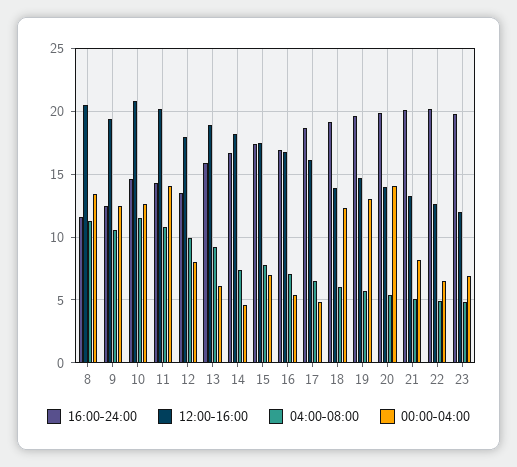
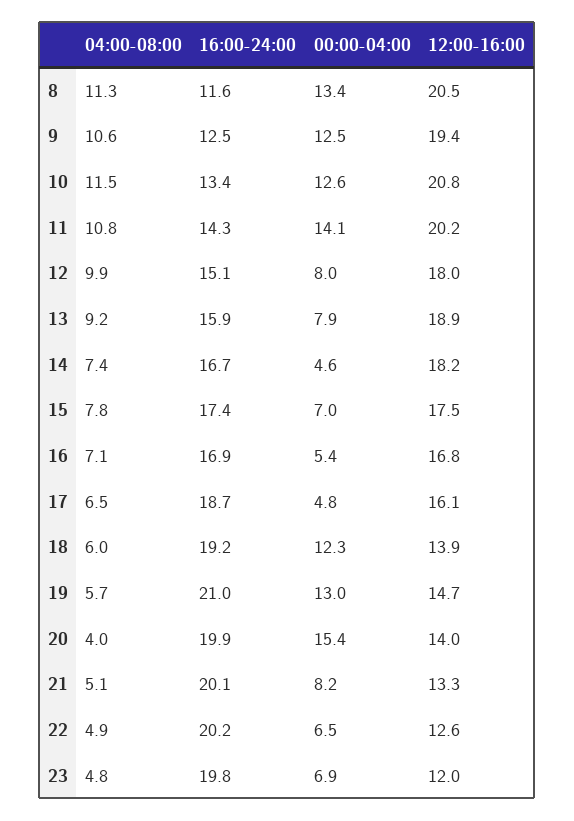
  {
    "16:00-24:00": {
      "8": 11.6,
      "9": 12.5,
-     "10": 14.5,
+     "10": 13.4,
      "11": 14.3,
-     "12": 13.5,
+     "12": 15.1,
      "13": 15.9,
      "14": 16.7,
      "15": 17.4,
      "16": 16.9,
      "17": 18.7,
      "18": 19.2,
-     "19": 19.5,
+     "19": 21,
      "20": 19.9,
      "21": 20.1,
      "22": 20.2,
      "23": 19.8
    },
    "12:00-16:00": {
      "8": 20.5,
      "9": 19.4,
      "10": 20.8,
      "11": 20.2,
      "12": 18,
      "13": 18.9,
      "14": 18.2,
      "15": 17.5,
      "16": 16.8,
      "17": 16.1,
      "18": 13.9,
      "19": 14.7,
      "20": 14,
      "21": 13.3,
      "22": 12.6,
      "23": 12
    },
    "04:00-08:00": {
      "8": 11.3,
      "9": 10.6,
      "10": 11.5,
      "11": 10.8,
      "12": 9.9,
      "13": 9.2,
      "14": 7.4,
      "15": 7.8,
      "16": 7.1,
      "17": 6.5,
      "18": 6,
      "19": 5.7,
-     "20": 5.5,
+     "20": 4,
      "21": 5.1,
      "22": 4.9,
      "23": 4.8
    },
    "00:00-04:00": {
      "8": 13.4,
      "9": 12.5,
      "10": 12.6,
      "11": 14.1,
      "12": 8,
-     "13": 6,
+     "13": 7.9,
      "14": 4.6,
      "15": 7,
      "16": 5.4,
      "17": 4.8,
      "18": 12.3,
      "19": 13,
-     "20": 14,
+     "20": 15.4,
      "21": 8.2,
      "22": 6.5,
      "23": 6.9
    }
  }

